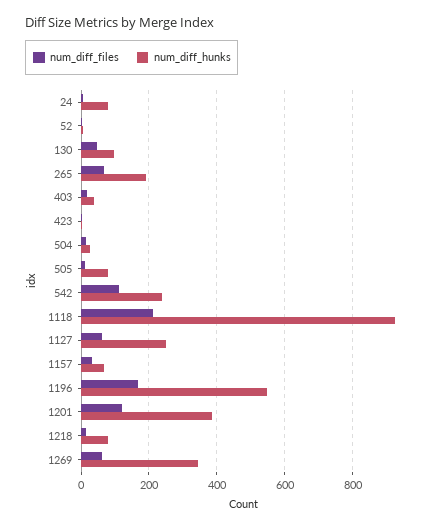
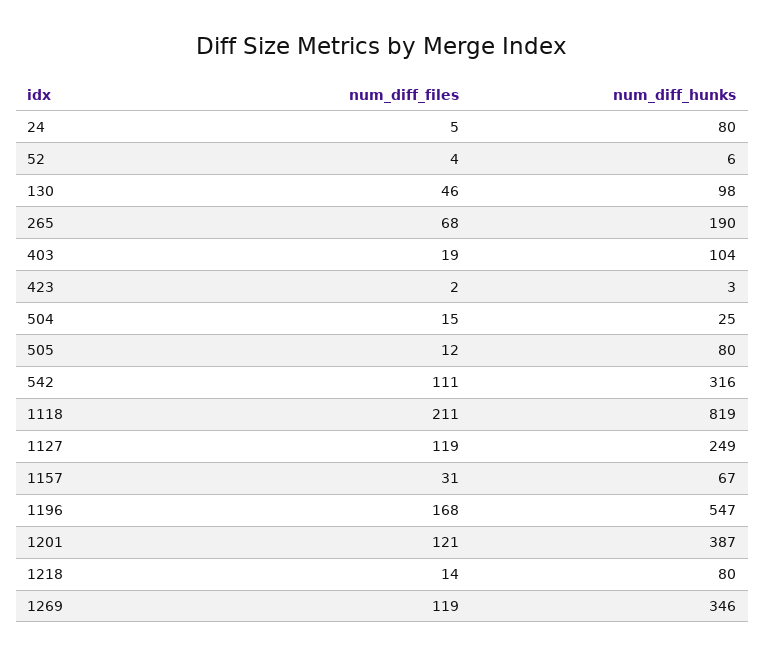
  {
    "num_diff_files": {
      "24": 5,
      "52": 4,
      "130": 46,
      "265": 68,
      "403": 19,
      "423": 2,
      "504": 15,
      "505": 12,
      "542": 111,
      "1118": 211,
-     "1127": 60,
+     "1127": 119,
      "1157": 31,
      "1196": 168,
      "1201": 121,
      "1218": 14,
-     "1269": 60
+     "1269": 119
    },
    "num_diff_hunks": {
      "24": 80,
      "52": 6,
      "130": 98,
      "265": 190,
-     "403": 40,
+     "403": 104,
      "423": 3,
      "504": 25,
      "505": 80,
-     "542": 240,
+     "542": 316,
-     "1118": 920,
+     "1118": 819,
      "1127": 249,
      "1157": 67,
      "1196": 547,
      "1201": 387,
      "1218": 80,
      "1269": 346
    }
  }

